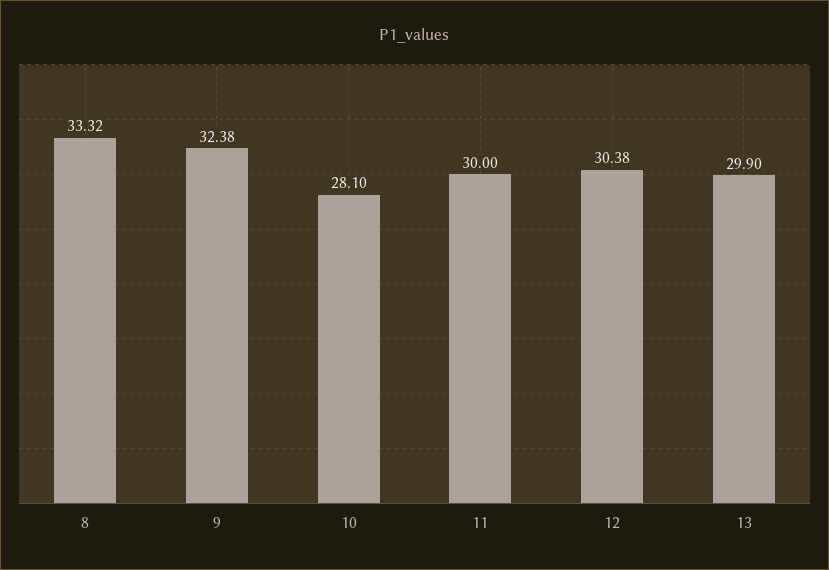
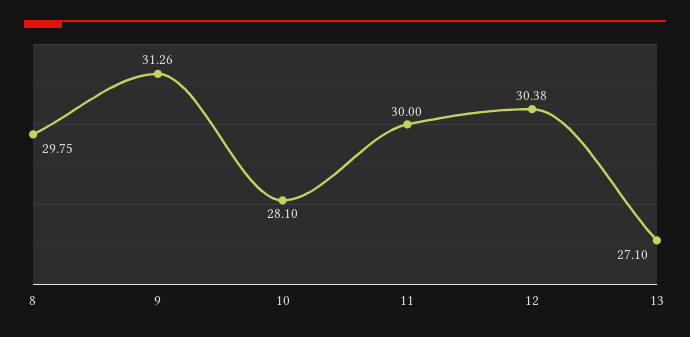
  {
-   "8": 33.32,
+   "8": 29.75,
-   "9": 32.38,
+   "9": 31.26,
    "10": 28.1,
    "11": 30,
    "12": 30.38,
-   "13": 29.9
+   "13": 27.1
  }

